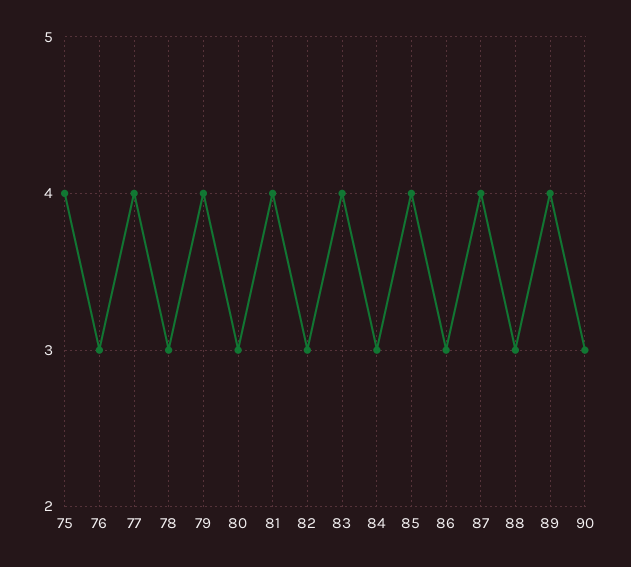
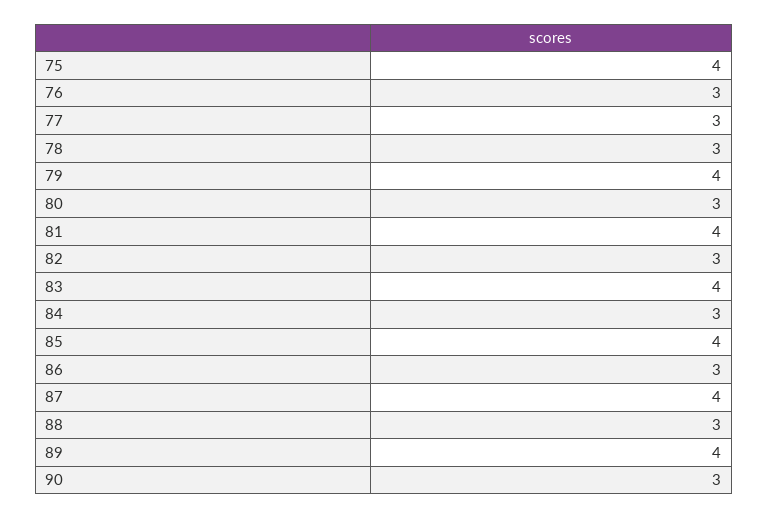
  {
    "75": 4,
    "76": 3,
-   "77": 4,
+   "77": 3,
    "78": 3,
    "79": 4,
    "80": 3,
    "81": 4,
    "82": 3,
    "83": 4,
    "84": 3,
    "85": 4,
    "86": 3,
    "87": 4,
    "88": 3,
    "89": 4,
    "90": 3
  }

